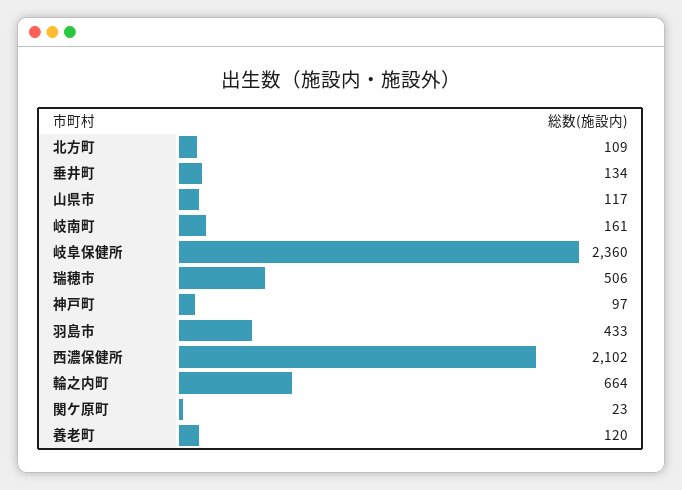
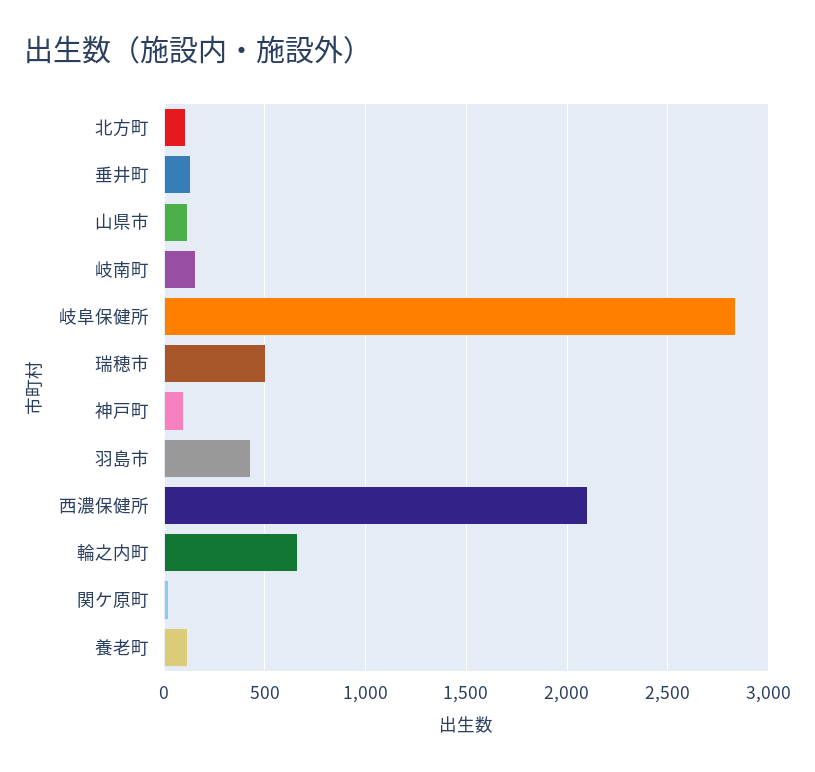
  {
    "北方町": 109,
    "垂井町": 134,
    "山県市": 117,
    "岐南町": 161,
-   "岐阜保健所": 2360,
+   "岐阜保健所": 2850,
    "瑞穂市": 506,
    "神戸町": 97,
    "羽島市": 433,
    "西濃保健所": 2102,
    "輪之内町": 664,
    "関ケ原町": 23,
    "養老町": 120
  }

